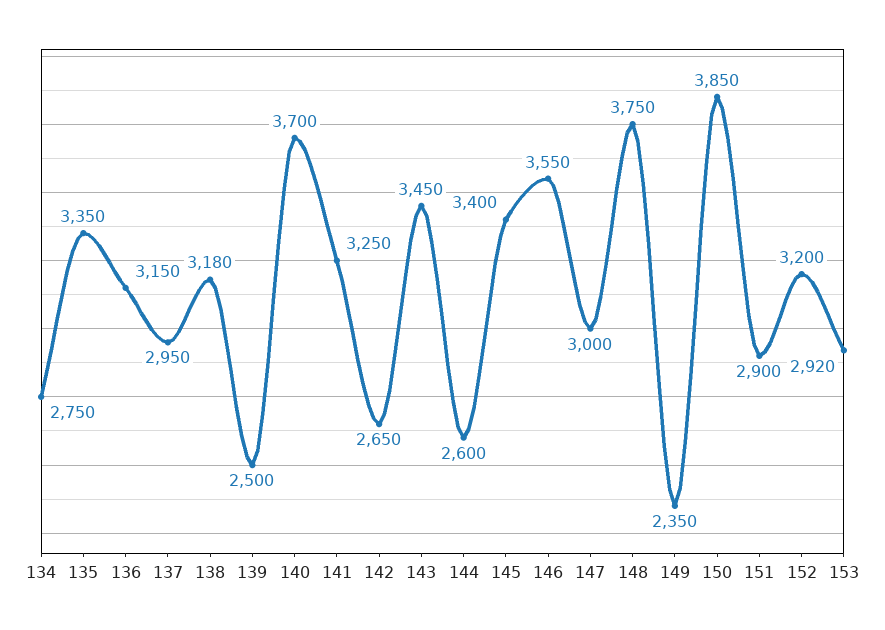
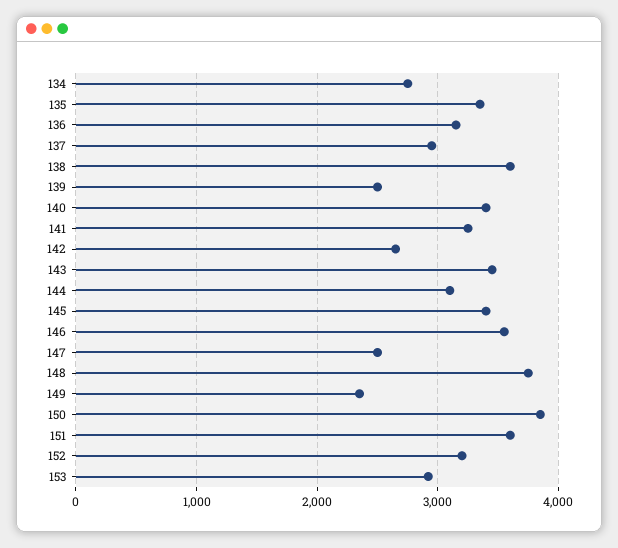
  {
    "134": 2750,
    "135": 3350,
    "136": 3150,
    "137": 2950,
-   "138": 3180,
+   "138": 3600,
    "139": 2500,
-   "140": 3700,
+   "140": 3400,
    "141": 3250,
    "142": 2650,
    "143": 3450,
-   "144": 2600,
+   "144": 3100,
    "145": 3400,
    "146": 3550,
-   "147": 3000,
+   "147": 2500,
    "148": 3750,
    "149": 2350,
    "150": 3850,
-   "151": 2900,
+   "151": 3600,
    "152": 3200,
    "153": 2920
  }

